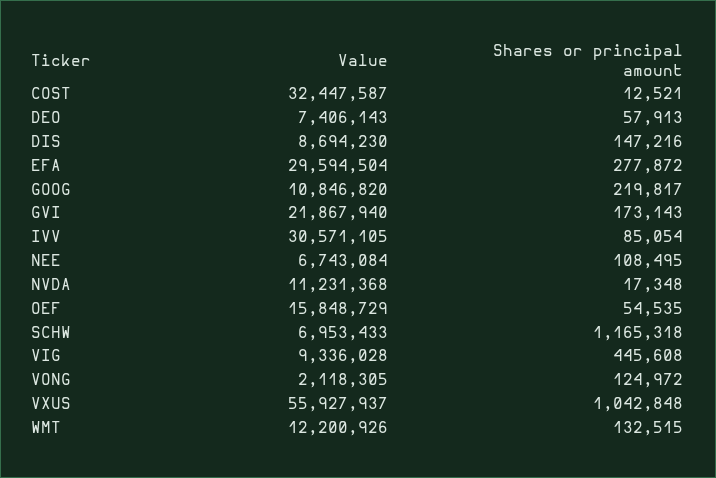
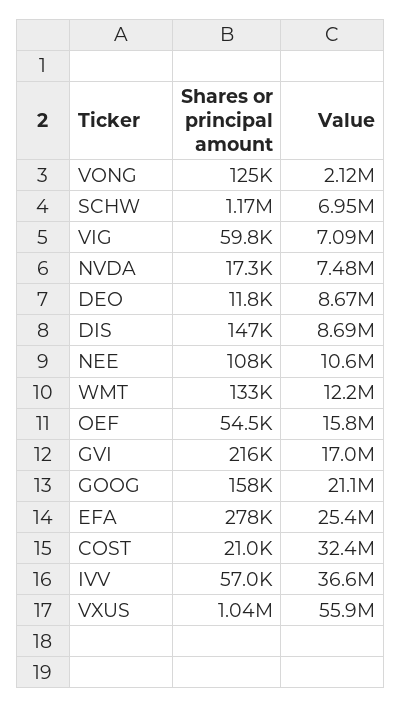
  {
    "Value": {
      "COST": 32447587,
-     "DEO": 7406143,
+     "DEO": 8670000,
      "DIS": 8694230,
-     "EFA": 29594504,
+     "EFA": 25400000,
-     "GOOG": 10846820,
+     "GOOG": 21100000,
-     "GVI": 21867940,
+     "GVI": 17000000,
-     "IVV": 30571105,
+     "IVV": 36600000,
-     "NEE": 6743084,
+     "NEE": 10600000,
-     "NVDA": 11231368,
+     "NVDA": 7480000,
      "OEF": 15848729,
      "SCHW": 6953433,
-     "VIG": 9336028,
+     "VIG": 7090000,
      "VONG": 2118305,
      "VXUS": 55927937,
      "WMT": 12200926
    },
    "Shares or principal amount": {
-     "COST": 12521,
+     "COST": 21000,
-     "DEO": 57913,
+     "DEO": 11800,
      "DIS": 147216,
      "EFA": 277872,
-     "GOOG": 219817,
+     "GOOG": 158000,
-     "GVI": 173143,
+     "GVI": 216000,
-     "IVV": 85054,
+     "IVV": 57000,
      "NEE": 108495,
      "NVDA": 17348,
      "OEF": 54535,
      "SCHW": 1165318,
-     "VIG": 445608,
+     "VIG": 59800,
      "VONG": 124972,
      "VXUS": 1042848,
      "WMT": 132515
    }
  }

